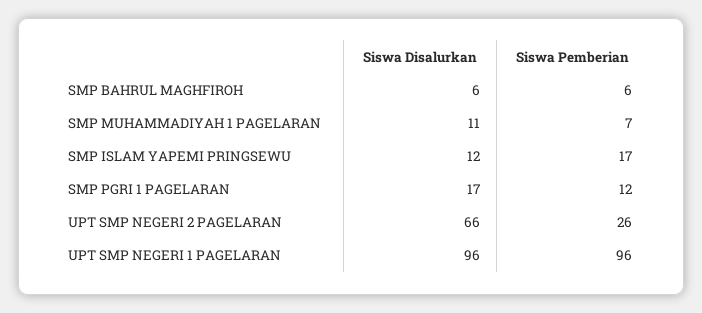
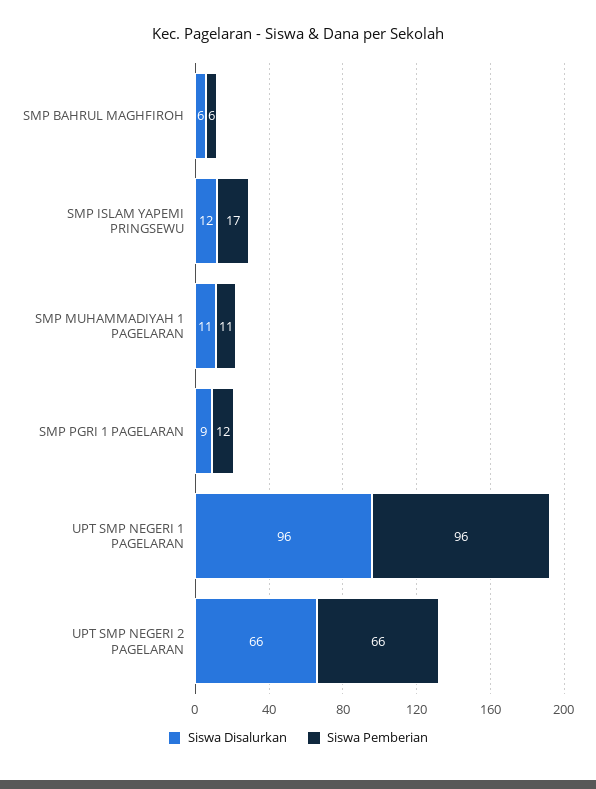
  {
    "Siswa Disalurkan": {
      "SMP BAHRUL MAGHFIROH": 6,
      "SMP MUHAMMADIYAH 1 PAGELARAN": 11,
      "SMP ISLAM YAPEMI PRINGSEWU": 12,
-     "SMP PGRI 1 PAGELARAN": 17,
+     "SMP PGRI 1 PAGELARAN": 9,
      "UPT SMP NEGERI 2 PAGELARAN": 66,
      "UPT SMP NEGERI 1 PAGELARAN": 96
    },
    "Siswa Pemberian": {
      "SMP BAHRUL MAGHFIROH": 6,
-     "SMP MUHAMMADIYAH 1 PAGELARAN": 7,
+     "SMP MUHAMMADIYAH 1 PAGELARAN": 11,
      "SMP ISLAM YAPEMI PRINGSEWU": 17,
      "SMP PGRI 1 PAGELARAN": 12,
-     "UPT SMP NEGERI 2 PAGELARAN": 26,
+     "UPT SMP NEGERI 2 PAGELARAN": 66,
      "UPT SMP NEGERI 1 PAGELARAN": 96
    }
  }

